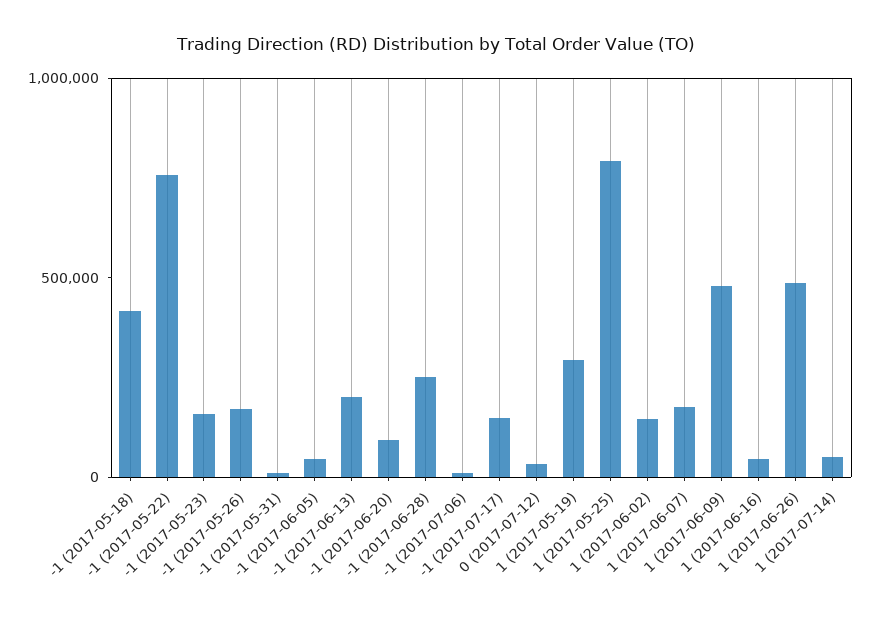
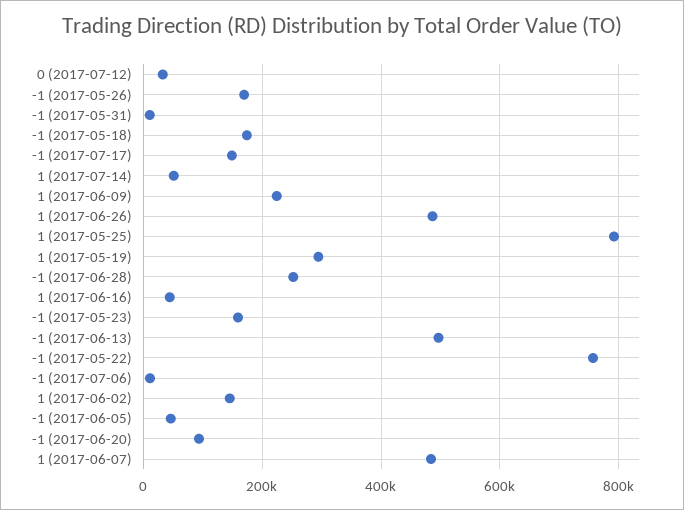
  {
-   "-1 (2017-05-18)": 400000,
+   "-1 (2017-05-18)": 180000,
    "-1 (2017-05-22)": 760000,
    "-1 (2017-05-23)": 160000,
    "-1 (2017-05-26)": 160000,
    "-1 (2017-05-31)": 20000,
    "-1 (2017-06-05)": 40000,
-   "-1 (2017-06-13)": 200000,
+   "-1 (2017-06-13)": 500000,
    "-1 (2017-06-20)": 100000,
    "-1 (2017-06-28)": 260000,
    "-1 (2017-07-06)": 20000,
    "-1 (2017-07-17)": 140000,
    "0 (2017-07-12)": 40000,
    "1 (2017-05-19)": 300000,
    "1 (2017-05-25)": 800000,
    "1 (2017-06-02)": 140000,
-   "1 (2017-06-07)": 200000,
+   "1 (2017-06-07)": 480000,
-   "1 (2017-06-09)": 500000,
+   "1 (2017-06-09)": 220000,
    "1 (2017-06-16)": 40000,
    "1 (2017-06-26)": 480000,
    "1 (2017-07-14)": 60000
  }

